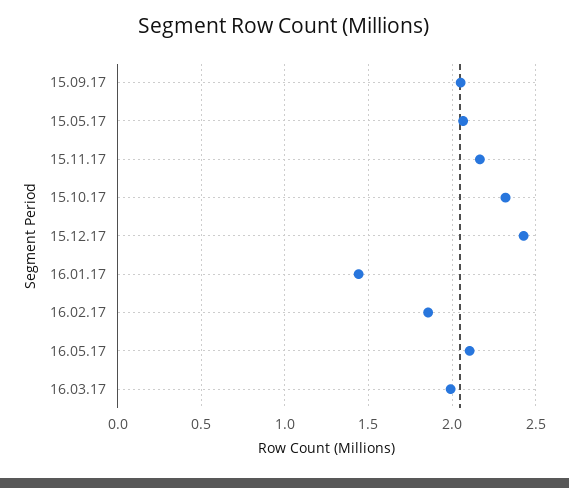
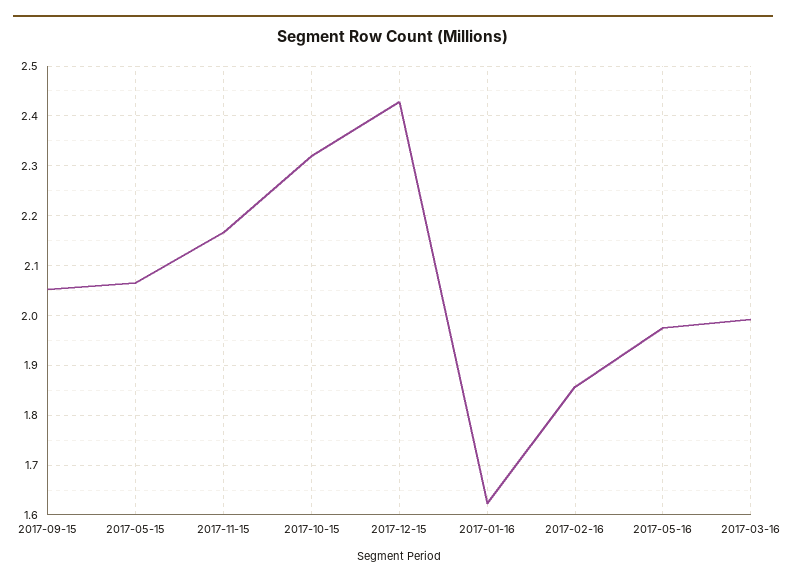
  {
    "15.09.17": 2.06,
    "15.05.17": 2.06,
    "15.11.17": 2.16,
    "15.10.17": 2.32,
    "15.12.17": 2.42,
-   "16.01.17": 1.45,
+   "16.01.17": 1.62,
    "16.02.17": 1.86,
-   "16.05.17": 2.1,
+   "16.05.17": 1.98,
    "16.03.17": 2
  }

